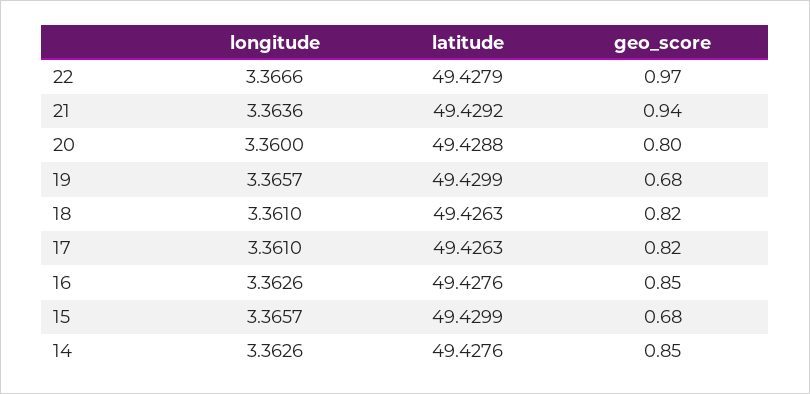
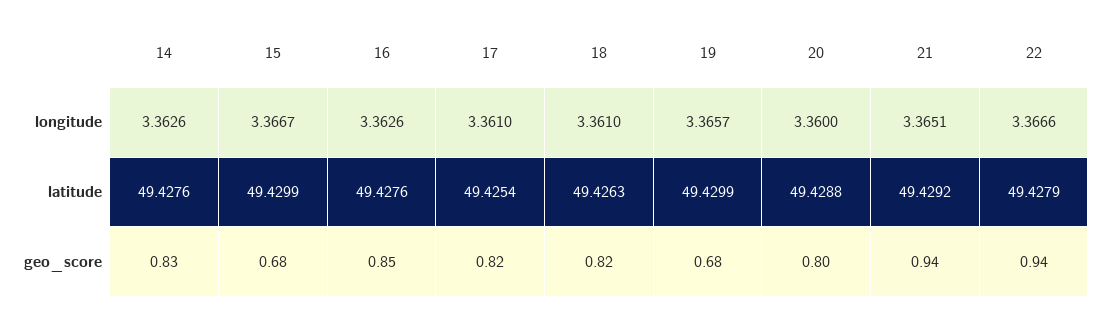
  {
    "longitude": {
      "22": 3.3666,
-     "21": 3.3636,
+     "21": 3.3651,
      "20": 3.36,
      "19": 3.3657,
      "18": 3.361,
      "17": 3.361,
      "16": 3.3626,
-     "15": 3.3657,
+     "15": 3.3667,
      "14": 3.3626
    },
    "latitude": {
      "22": 49.4279,
      "21": 49.4292,
      "20": 49.4288,
      "19": 49.4299,
      "18": 49.4263,
-     "17": 49.4263,
+     "17": 49.4254,
      "16": 49.4276,
      "15": 49.4299,
      "14": 49.4276
    },
    "geo_score": {
-     "22": 0.97,
+     "22": 0.94,
      "21": 0.94,
      "20": 0.8,
      "19": 0.68,
      "18": 0.82,
      "17": 0.82,
      "16": 0.85,
      "15": 0.68,
-     "14": 0.85
+     "14": 0.83
    }
  }

